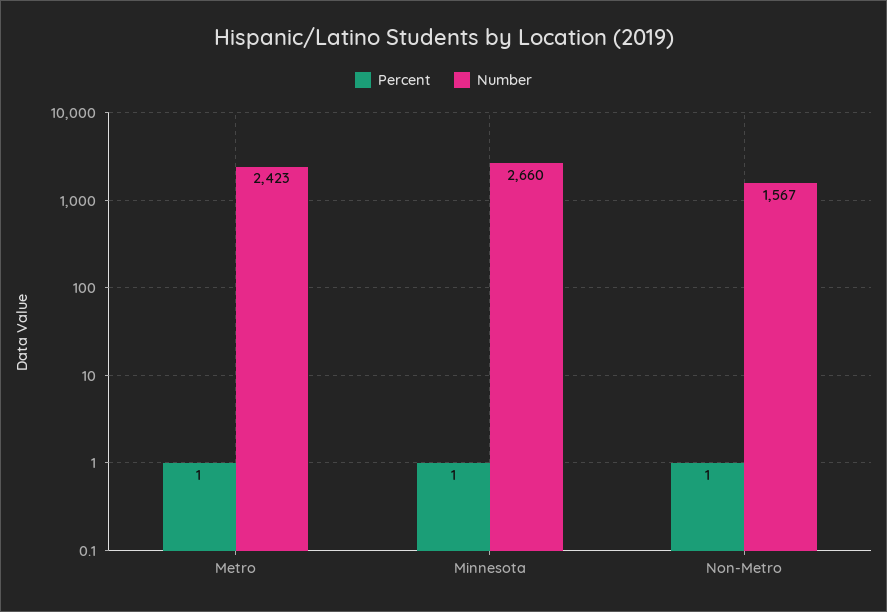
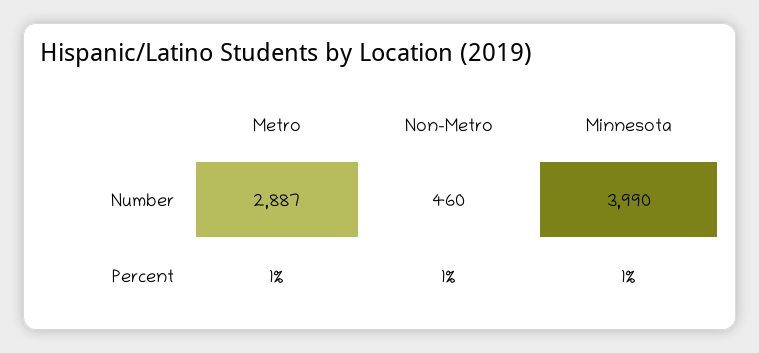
  {
    "Percent": {
      "Metro": 1,
      "Minnesota": 1,
      "Non-Metro": 1
    },
    "Number": {
-     "Metro": 2423,
+     "Metro": 2887,
-     "Minnesota": 2660,
+     "Minnesota": 3990,
-     "Non-Metro": 1567
+     "Non-Metro": 460
    }
  }

